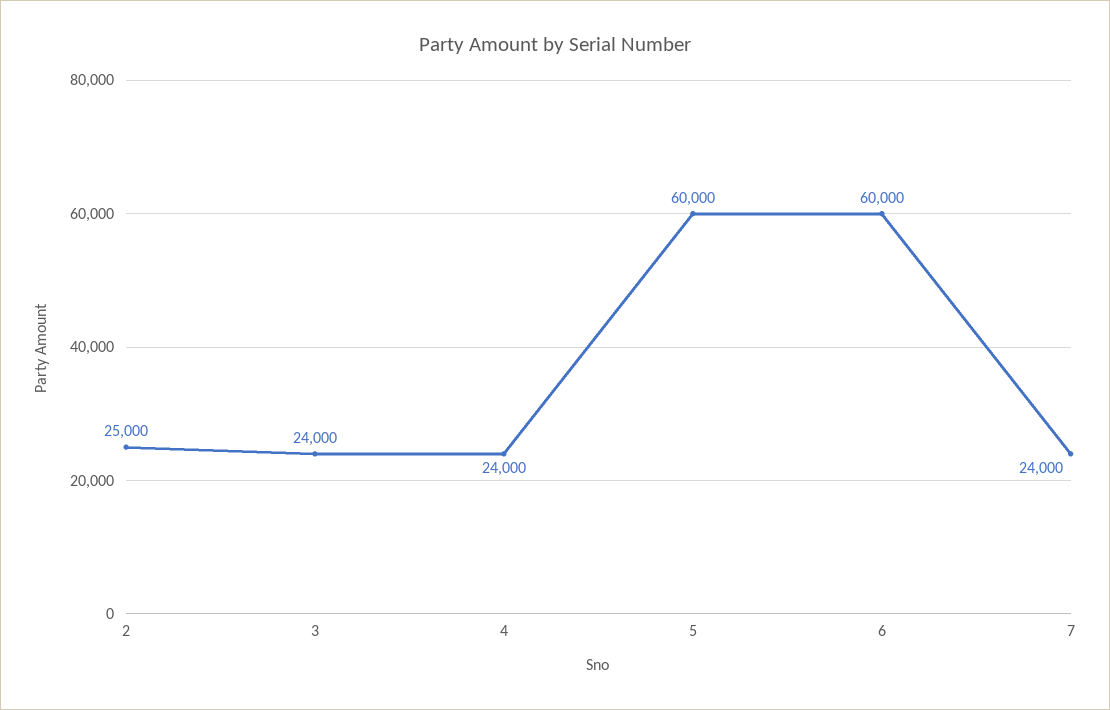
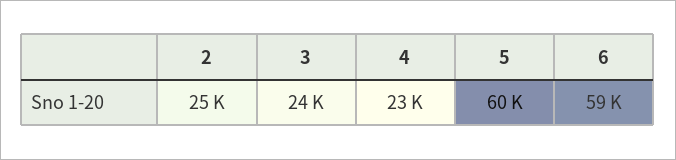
  {
    "2": 25000,
    "3": 24000,
-   "4": 24000,
+   "4": 23000,
    "5": 60000,
-   "6": 60000,
+   "6": 59000
-   "7": 24000
  }

